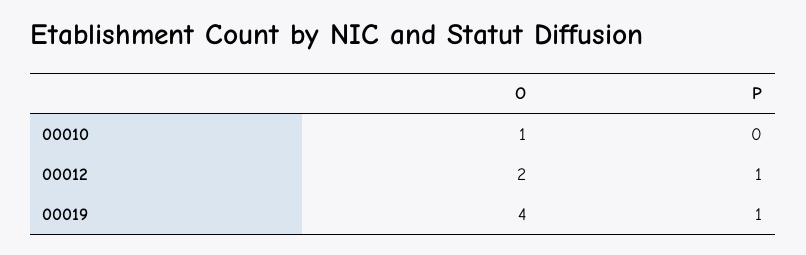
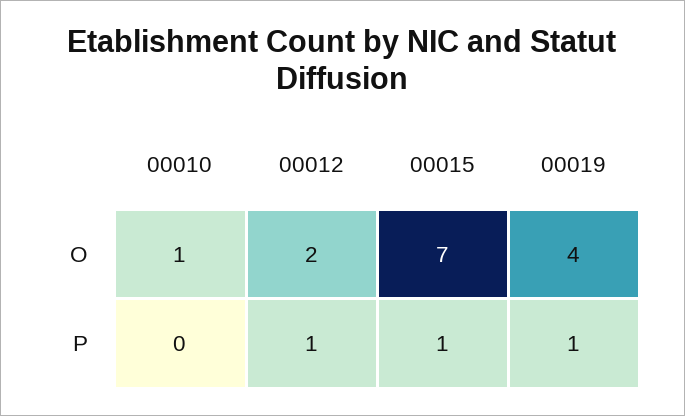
  {
    "O": {
      "00010": 1,
      "00012": 2,
-     "00019": 4
+     "00019": 4,
+     "00015": 7
    },
    "P": {
      "00010": 0,
      "00012": 1,
-     "00019": 1
+     "00019": 1,
+     "00015": 1
    }
  }

